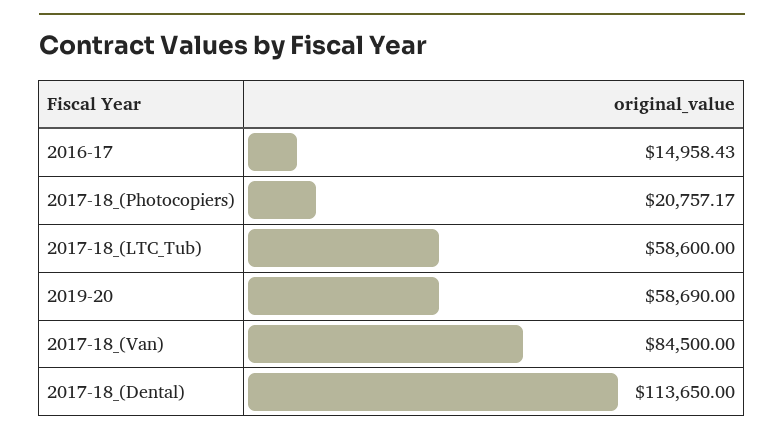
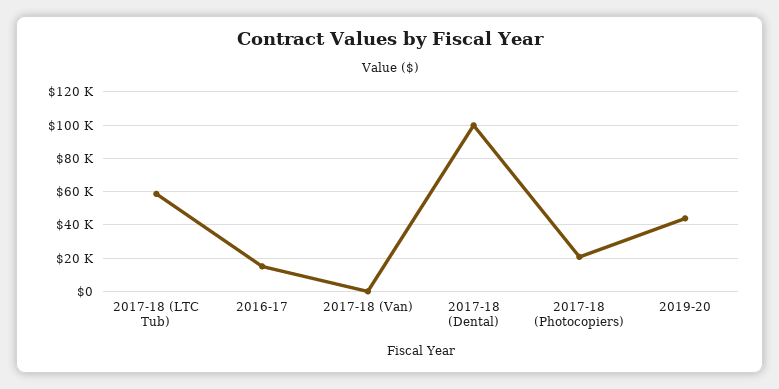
  {
    "2016-17": 14958.43,
    "2017-18_(Photocopiers)": 20757.17,
    "2017-18_(LTC_Tub)": 58600,
-   "2019-20": 58690,
+   "2019-20": 45000,
-   "2017-18_(Van)": 84500,
+   "2017-18_(Van)": 0,
-   "2017-18_(Dental)": 113650
+   "2017-18_(Dental)": 100000
  }

